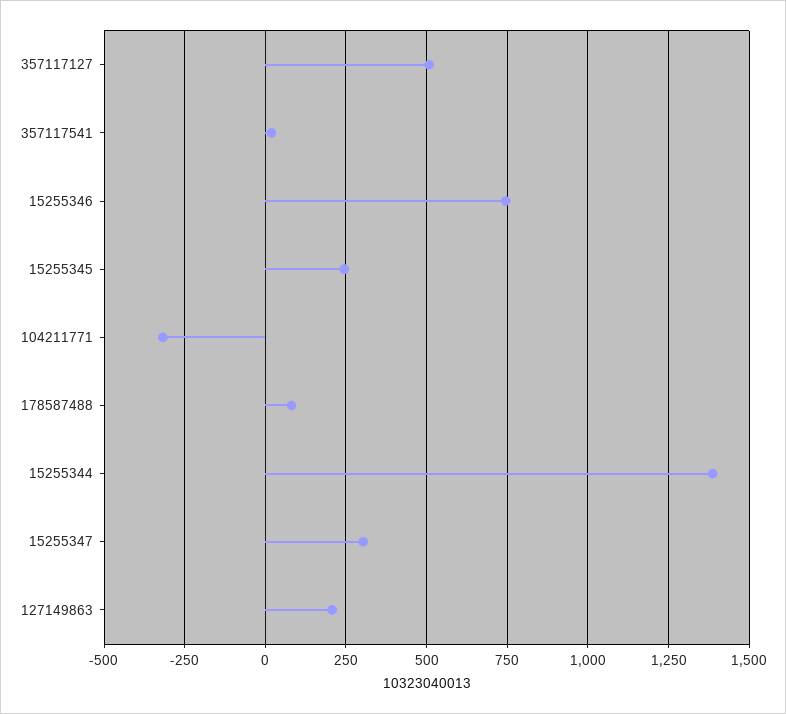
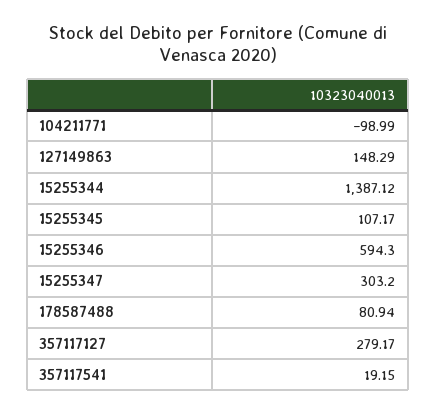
  {
-   "357117127": 500,
+   "357117127": 279.17,
    "357117541": 19.15,
-   "15255346": 750,
+   "15255346": 594.3,
-   "15255345": 250,
+   "15255345": 107.17,
-   "104211771": -325,
+   "104211771": -98.99,
    "178587488": 80.94,
    "15255344": 1387.12,
    "15255347": 303.2,
-   "127149863": 200
+   "127149863": 148.29
  }

